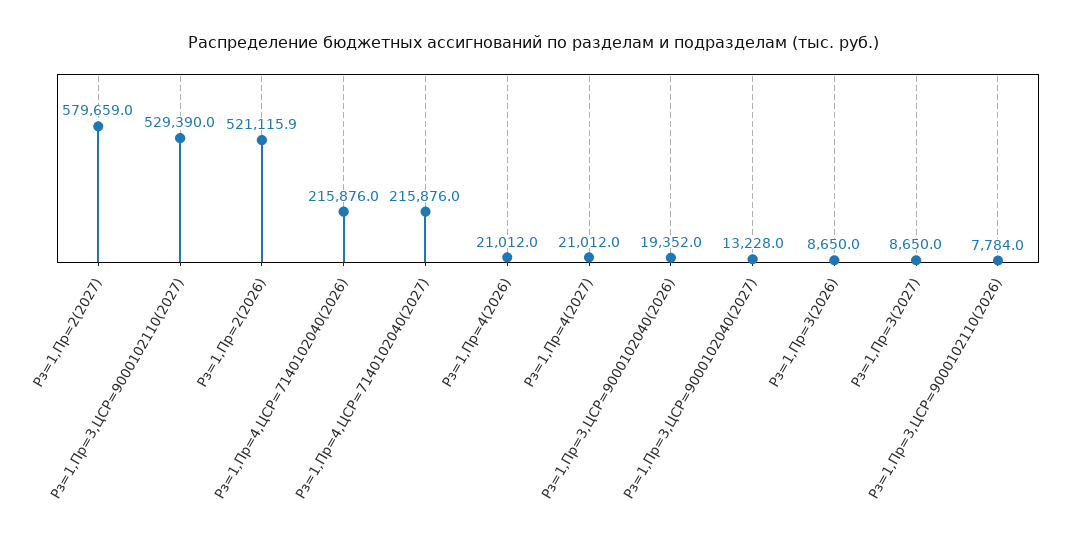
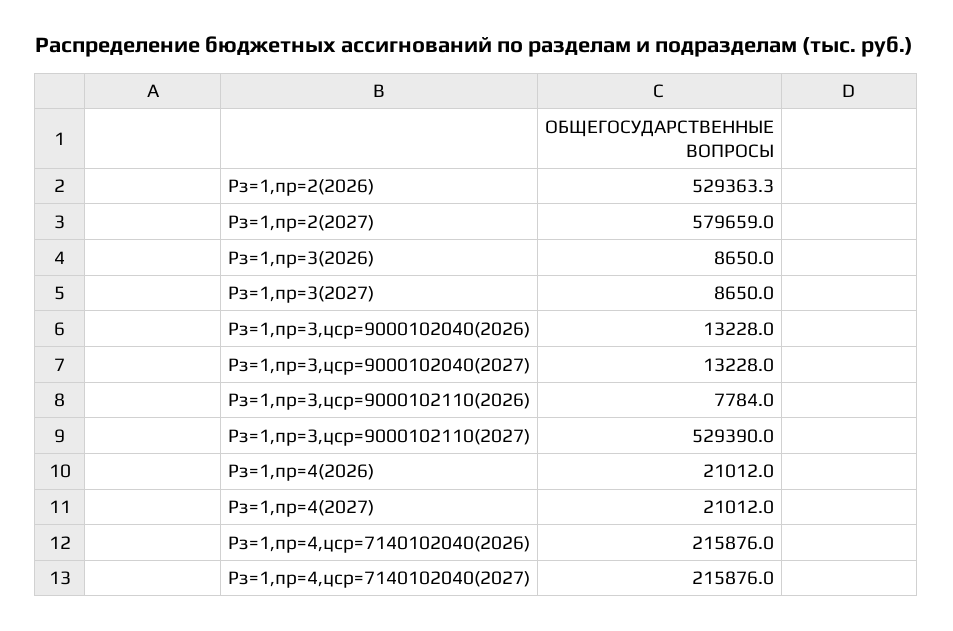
  {
    "Рз=1,Пр=2(2027)": 579659,
    "Рз=1,Пр=3,ЦСР=9000102110(2027)": 529390,
-   "Рз=1,Пр=2(2026)": 521115.9,
+   "Рз=1,Пр=2(2026)": 529363.3,
    "Рз=1,Пр=4,ЦСР=7140102040(2026)": 215876,
    "Рз=1,Пр=4,ЦСР=7140102040(2027)": 215876,
    "Рз=1,Пр=4(2026)": 21012,
    "Рз=1,Пр=4(2027)": 21012,
-   "Рз=1,Пр=3,ЦСР=9000102040(2026)": 19352,
+   "Рз=1,Пр=3,ЦСР=9000102040(2026)": 13228,
    "Рз=1,Пр=3,ЦСР=9000102040(2027)": 13228,
    "Рз=1,Пр=3(2026)": 8650,
    "Рз=1,Пр=3(2027)": 8650,
    "Рз=1,Пр=3,ЦСР=9000102110(2026)": 7784
  }

